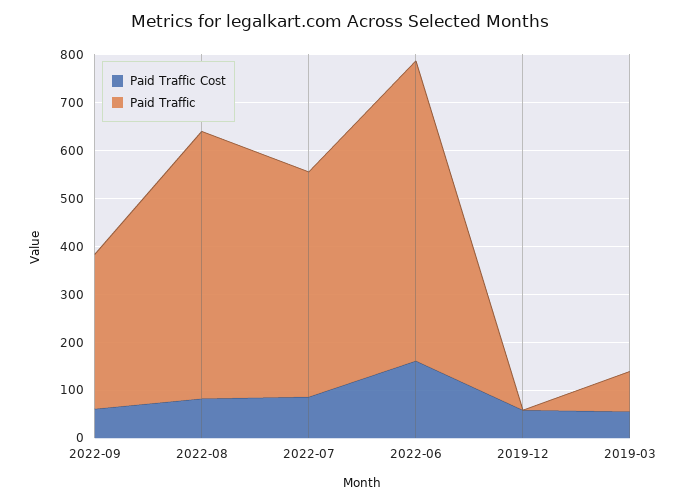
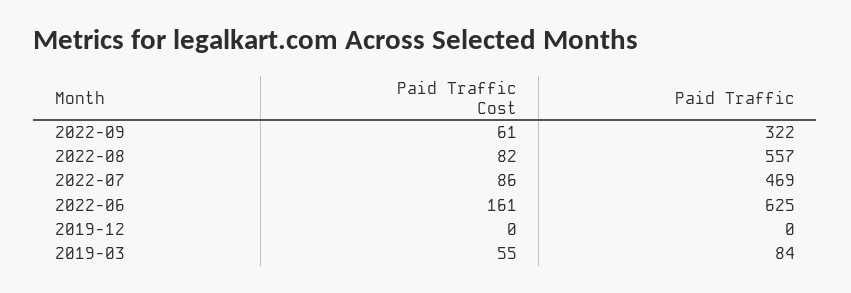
  {
    "Paid Traffic Cost": {
      "2022-09": 61,
      "2022-08": 82,
      "2022-07": 86,
      "2022-06": 161,
-     "2019-12": 60,
+     "2019-12": 0,
      "2019-03": 55
    },
    "Paid Traffic": {
      "2022-09": 322,
      "2022-08": 557,
      "2022-07": 469,
      "2022-06": 625,
      "2019-12": 0,
      "2019-03": 84
    }
  }

